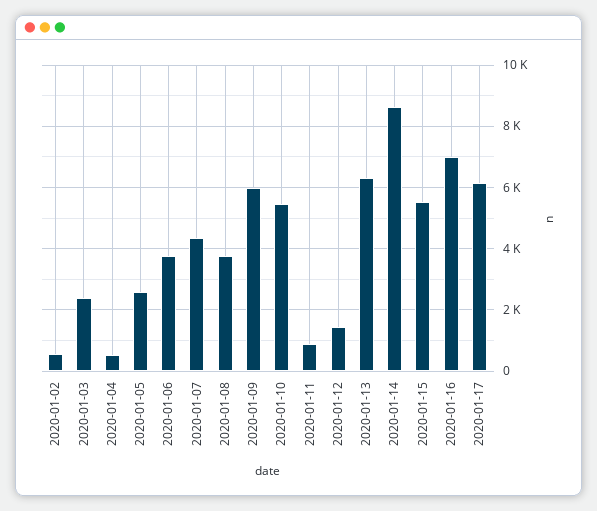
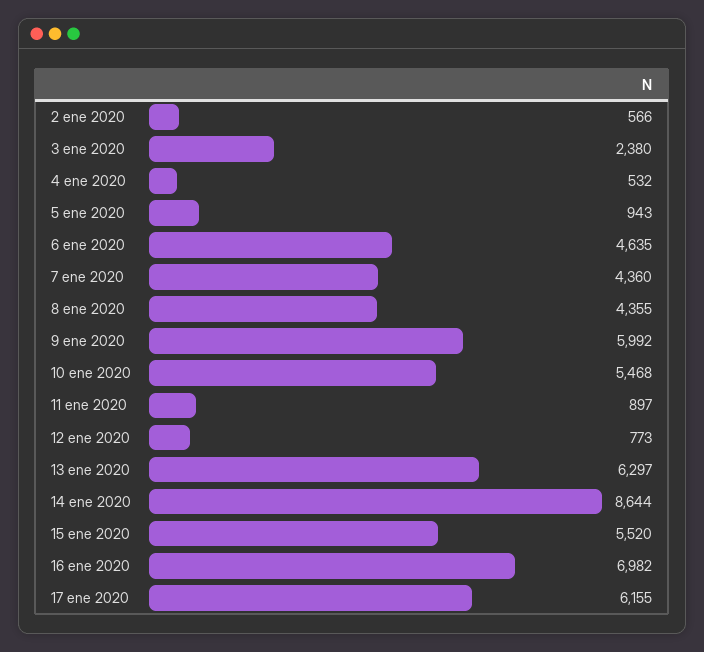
  {
    "2020-01-02": 566,
    "2020-01-03": 2380,
    "2020-01-04": 532,
-   "2020-01-05": 2600,
+   "2020-01-05": 943,
-   "2020-01-06": 3800,
+   "2020-01-06": 4635,
    "2020-01-07": 4360,
-   "2020-01-08": 3800,
+   "2020-01-08": 4355,
    "2020-01-09": 5992,
    "2020-01-10": 5468,
    "2020-01-11": 897,
-   "2020-01-12": 1400,
+   "2020-01-12": 773,
    "2020-01-13": 6297,
    "2020-01-14": 8644,
    "2020-01-15": 5520,
    "2020-01-16": 6982,
    "2020-01-17": 6155
  }

